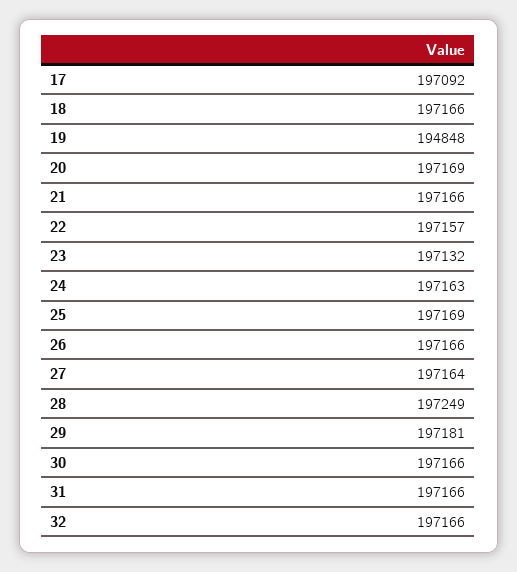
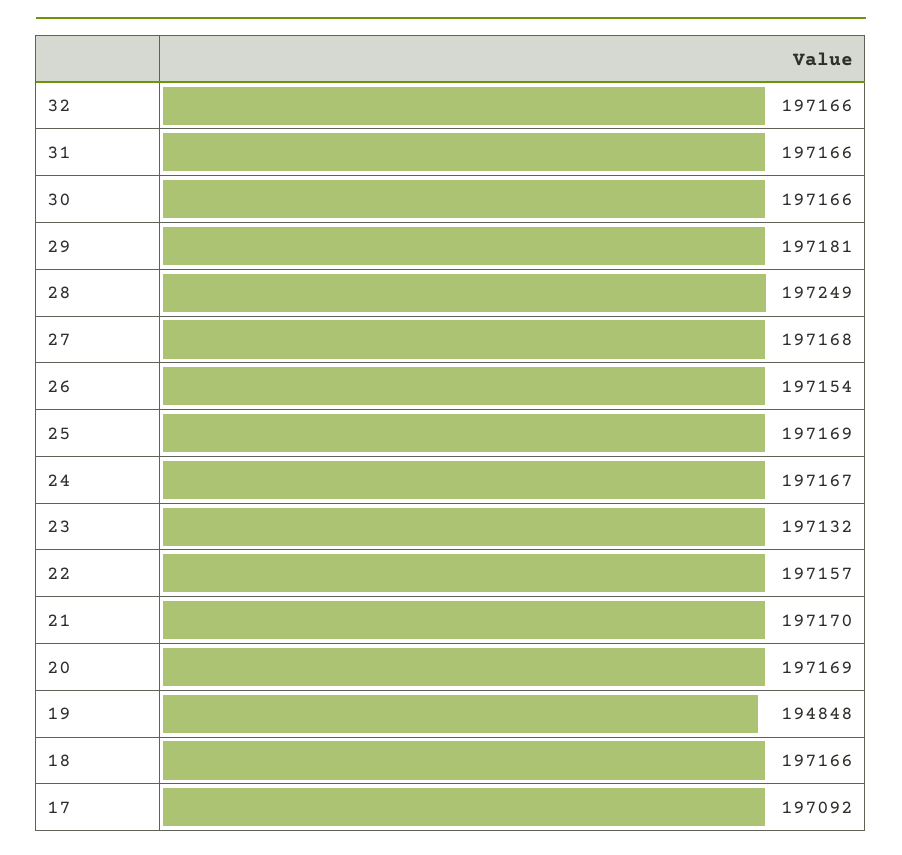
  {
    "17": 197092,
    "18": 197166,
    "19": 194848,
    "20": 197169,
-   "21": 197166,
+   "21": 197170,
    "22": 197157,
    "23": 197132,
-   "24": 197163,
+   "24": 197167,
    "25": 197169,
-   "26": 197166,
+   "26": 197154,
-   "27": 197164,
+   "27": 197168,
    "28": 197249,
    "29": 197181,
    "30": 197166,
    "31": 197166,
    "32": 197166
  }

